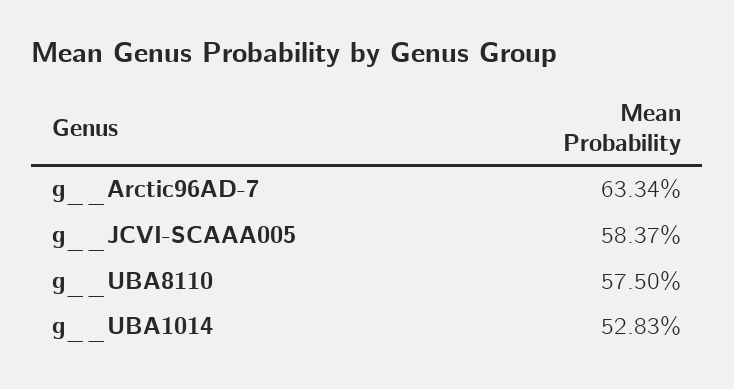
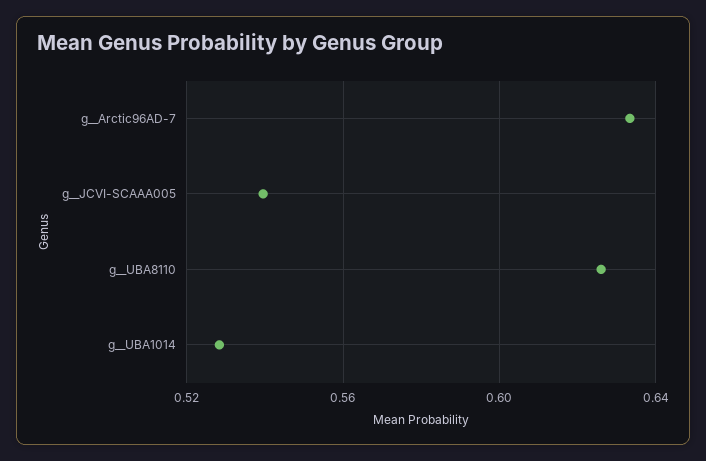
  {
    "g__Arctic96AD-7": 0.6334,
-   "g__JCVI-SCAAA005": 0.5837,
+   "g__JCVI-SCAAA005": 0.54,
-   "g__UBA8110": 0.575,
+   "g__UBA8110": 0.625,
    "g__UBA1014": 0.5283
  }

